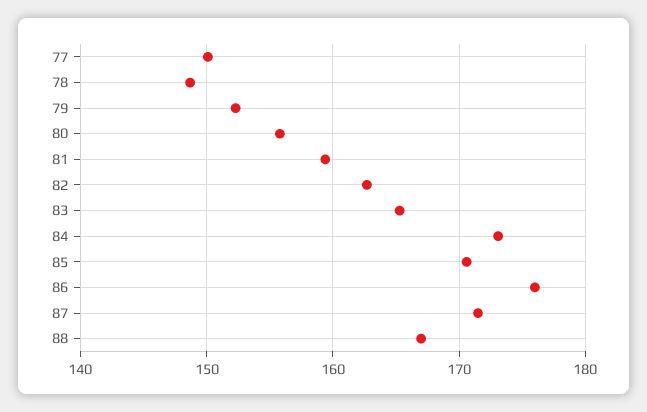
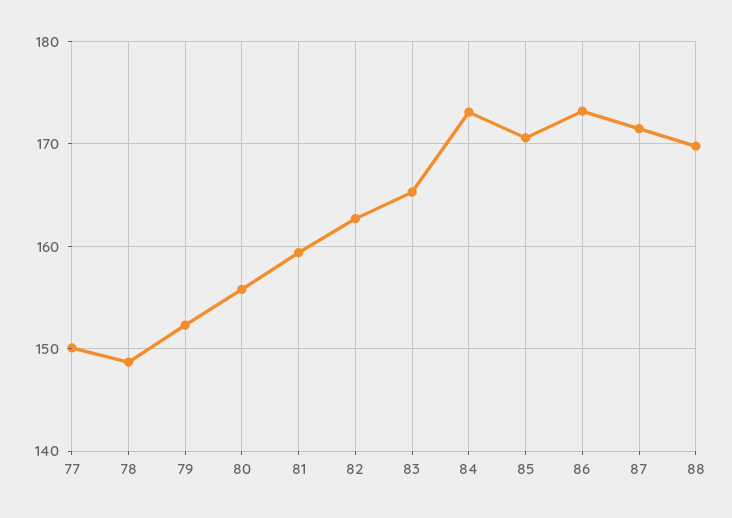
  {
    "77": 150,
    "78": 149,
    "79": 152,
    "80": 156,
    "81": 159,
    "82": 163,
    "83": 165,
    "84": 173,
    "85": 171,
-   "86": 176,
+   "86": 173,
    "87": 172,
-   "88": 167
+   "88": 170
  }

